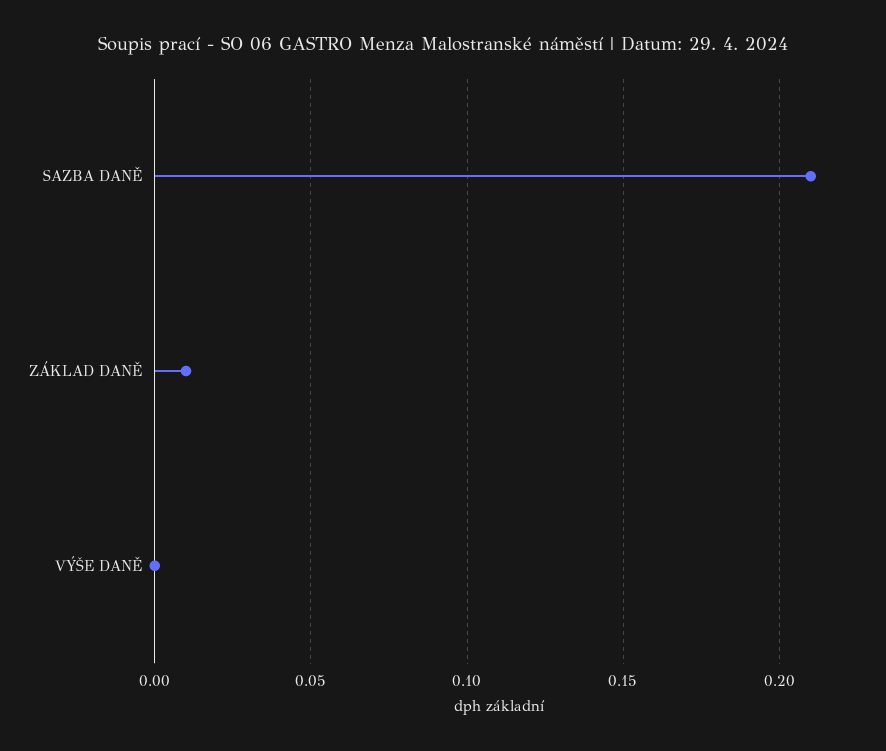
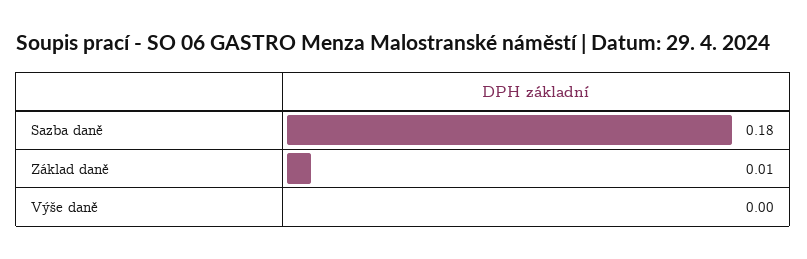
  {
-   "SAZBA DANĚ": 0.21,
+   "SAZBA DANĚ": 0.18,
    "ZÁKLAD DANĚ": 0.01,
    "VÝŠE DANĚ": 0
  }

